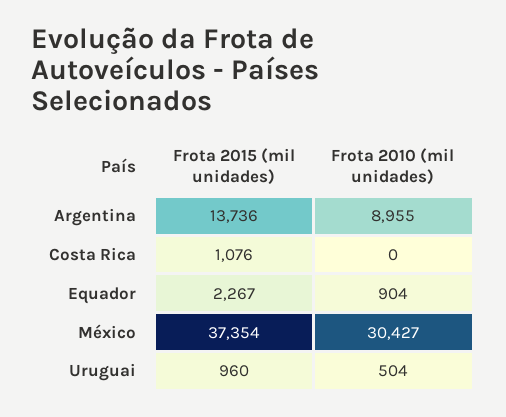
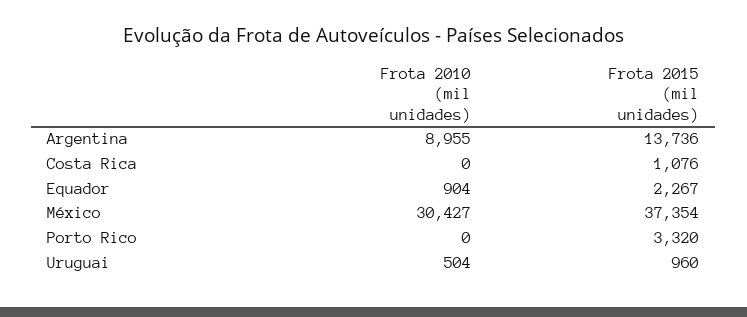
  {
    "Frota 2015 (mil unidades)": {
      "Argentina": 13736,
      "Costa Rica": 1076,
      "Equador": 2267,
      "México": 37354,
-     "Uruguai": 960
+     "Uruguai": 960,
+     "Porto Rico": 3320
    },
    "Frota 2010 (mil unidades)": {
      "Argentina": 8955,
      "Costa Rica": 0,
      "Equador": 904,
      "México": 30427,
-     "Uruguai": 504
+     "Uruguai": 504,
+     "Porto Rico": 0
    }
  }

